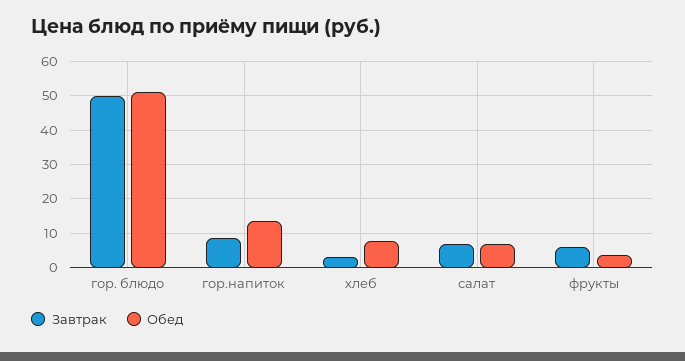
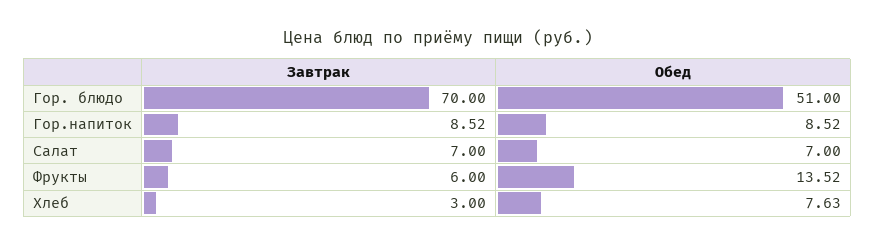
  {
    "Завтрак": {
-     "гор. блюдо": 50,
+     "гор. блюдо": 70,
      "гор.напиток": 8.52,
      "хлеб": 3,
      "салат": 7,
      "фрукты": 6
    },
    "Обед": {
      "гор. блюдо": 51,
-     "гор.напиток": 14,
+     "гор.напиток": 8.52,
      "хлеб": 7.63,
      "салат": 7,
-     "фрукты": 4
+     "фрукты": 13.52
    }
  }

